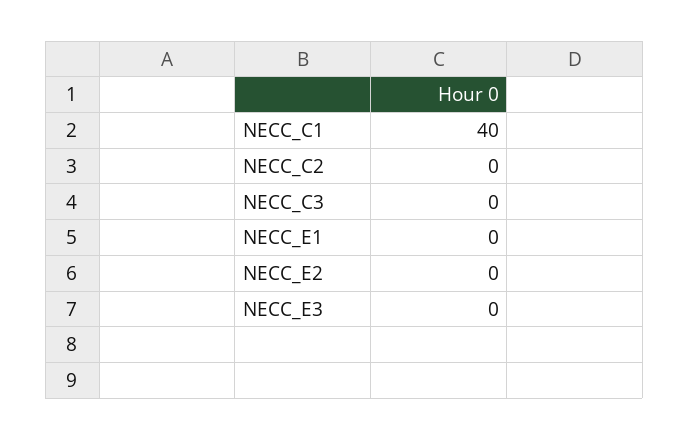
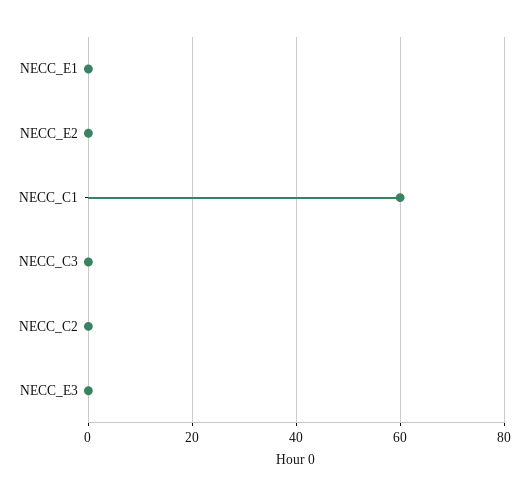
  {
-   "NECC_C1": 40,
+   "NECC_C1": 60,
    "NECC_C2": 0,
    "NECC_C3": 0,
    "NECC_E1": 0,
    "NECC_E2": 0,
    "NECC_E3": 0
  }

